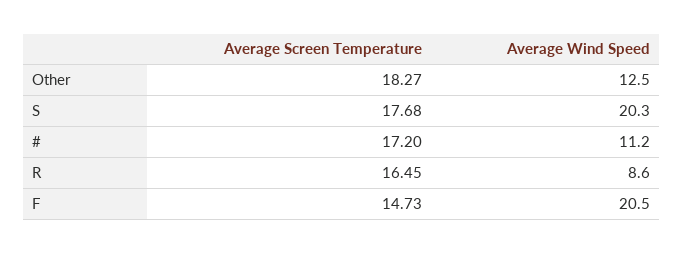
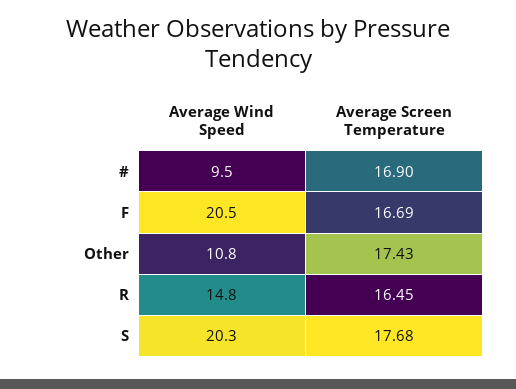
  {
    "Average Screen Temperature": {
-     "Other": 18.27,
+     "Other": 17.43,
      "S": 17.68,
-     "#": 17.2,
+     "#": 16.9,
      "R": 16.45,
-     "F": 14.73
+     "F": 16.69
    },
    "Average Wind Speed": {
-     "Other": 12.5,
+     "Other": 10.8,
      "S": 20.3,
-     "#": 11.2,
+     "#": 9.5,
-     "R": 8.6,
+     "R": 14.8,
      "F": 20.5
    }
  }

